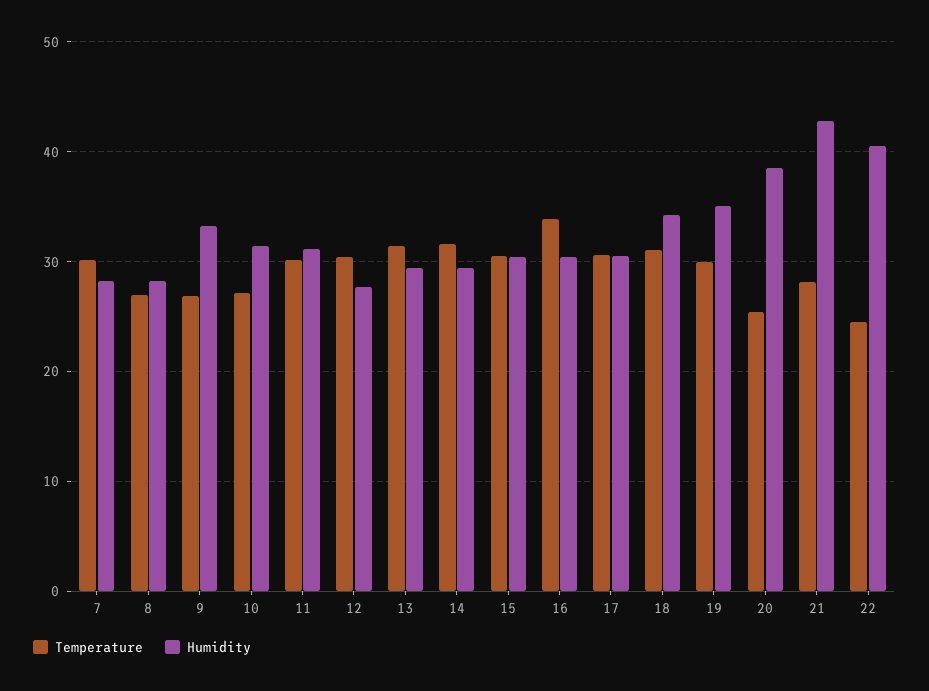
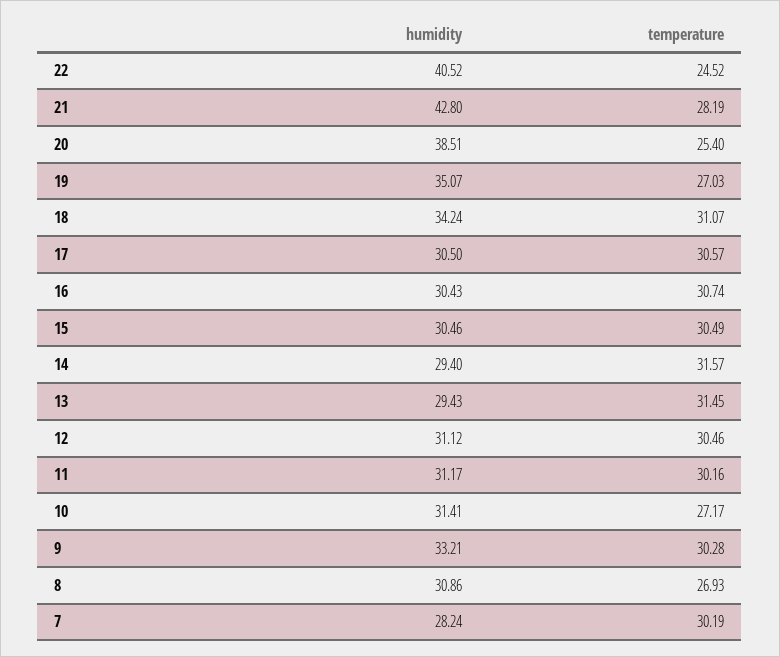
  {
    "Temperature": {
      "7": 30.19,
      "8": 26.93,
-     "9": 27,
+     "9": 30.28,
      "10": 27.17,
      "11": 30.16,
      "12": 30.46,
      "13": 31.45,
      "14": 31.57,
      "15": 30.49,
-     "16": 34,
+     "16": 30.74,
      "17": 30.57,
      "18": 31.07,
-     "19": 30,
+     "19": 27.03,
      "20": 25.4,
      "21": 28.19,
      "22": 24.52
    },
    "Humidity": {
      "7": 28.24,
-     "8": 28,
+     "8": 30.86,
      "9": 33.21,
      "10": 31.41,
      "11": 31.17,
-     "12": 28,
+     "12": 31.12,
      "13": 29.43,
      "14": 29.4,
      "15": 30.46,
      "16": 30.43,
      "17": 30.5,
      "18": 34.24,
      "19": 35.07,
      "20": 38.51,
      "21": 42.8,
      "22": 40.52
    }
  }

